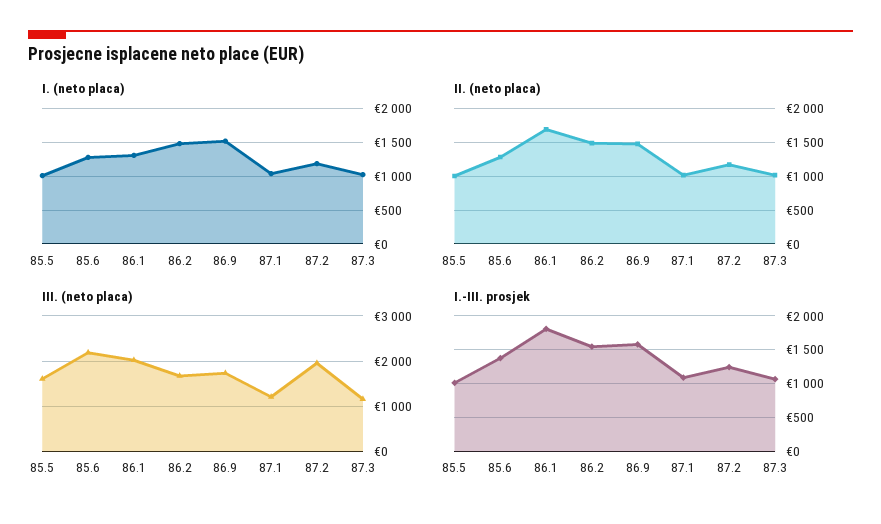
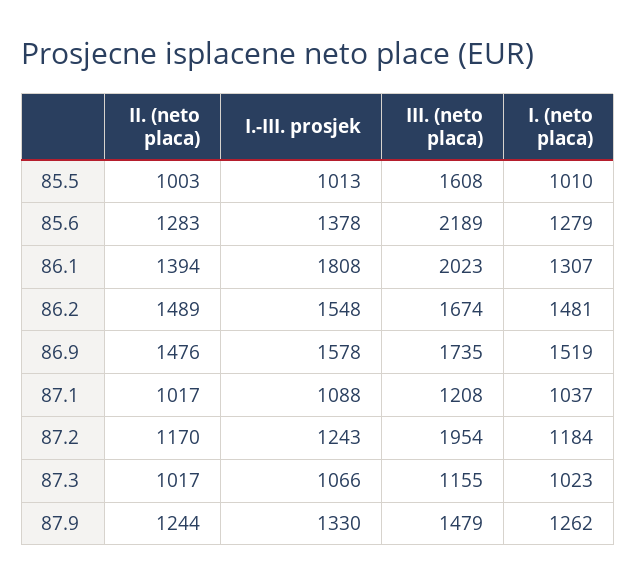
  {
    "I. (neto placa)": {
      "85.5": 1010,
      "85.6": 1279,
      "86.1": 1307,
      "86.2": 1481,
      "86.9": 1519,
      "87.1": 1037,
      "87.2": 1184,
-     "87.3": 1023
+     "87.3": 1023,
+     "87.9": 1262
    },
    "II. (neto placa)": {
      "85.5": 1003,
      "85.6": 1283,
-     "86.1": 1700,
+     "86.1": 1394,
      "86.2": 1489,
      "86.9": 1476,
      "87.1": 1017,
      "87.2": 1170,
-     "87.3": 1017
+     "87.3": 1017,
+     "87.9": 1244
    },
    "III. (neto placa)": {
      "85.5": 1608,
      "85.6": 2189,
      "86.1": 2023,
      "86.2": 1674,
      "86.9": 1735,
      "87.1": 1208,
      "87.2": 1954,
-     "87.3": 1155
+     "87.3": 1155,
+     "87.9": 1479
    },
    "I.-III. prosjek": {
      "85.5": 1013,
      "85.6": 1378,
      "86.1": 1808,
      "86.2": 1548,
      "86.9": 1578,
      "87.1": 1088,
      "87.2": 1243,
-     "87.3": 1066
+     "87.3": 1066,
+     "87.9": 1330
    }
  }

